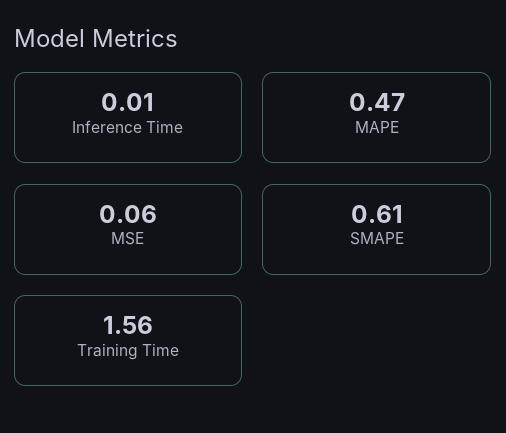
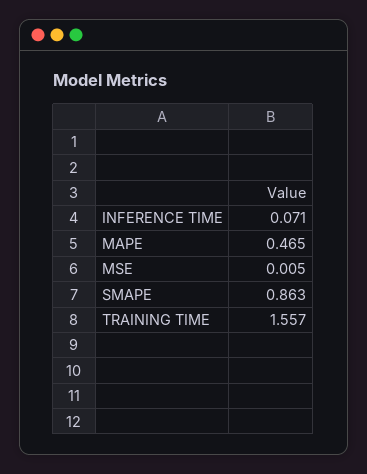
  {
-   "Inference Time": 0.01,
+   "Inference Time": 0.071,
    "MAPE": 0.465,
-   "MSE": 0.06,
+   "MSE": 0.005,
-   "SMAPE": 0.61,
+   "SMAPE": 0.863,
    "Training Time": 1.557
  }

